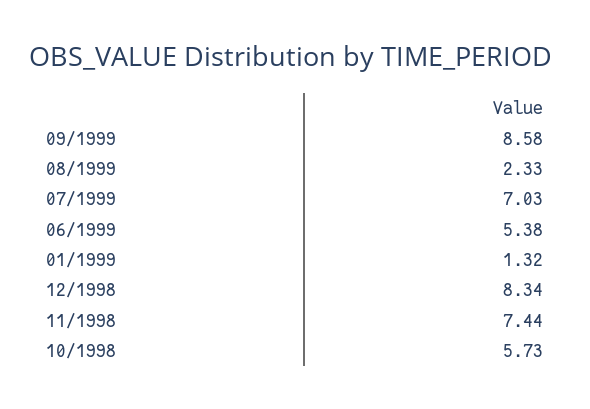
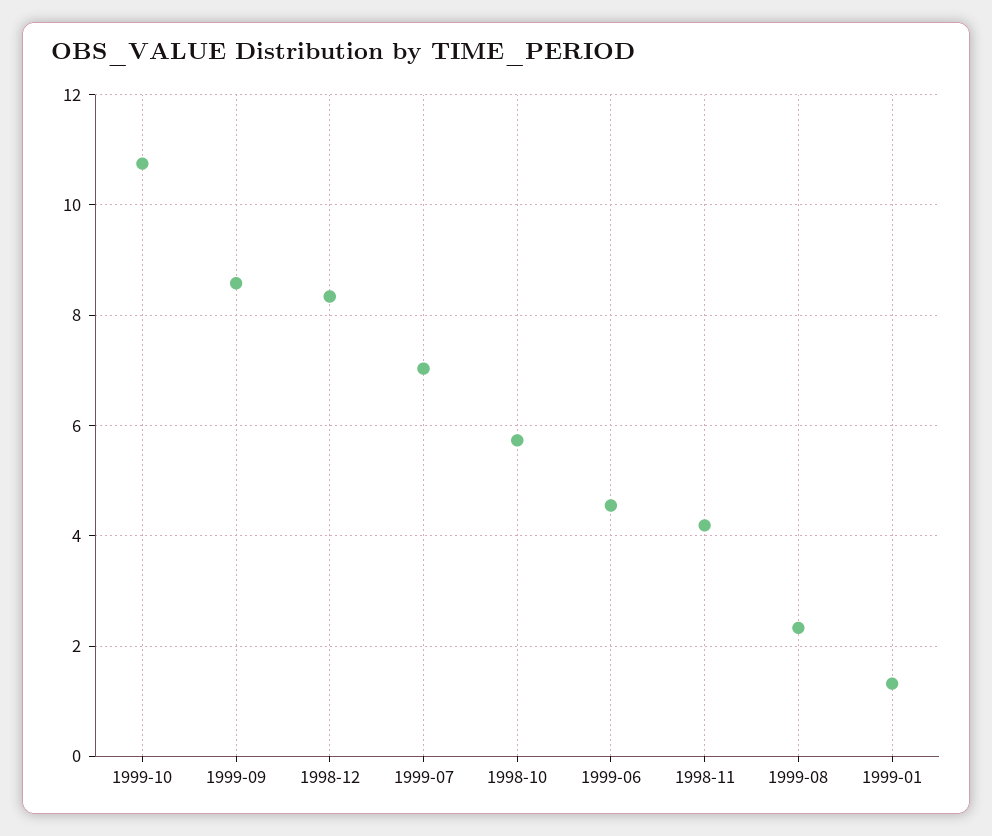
  {
    "09/1999": 8.58,
    "08/1999": 2.33,
    "07/1999": 7.03,
-   "06/1999": 5.38,
+   "06/1999": 4.6,
    "01/1999": 1.32,
    "12/1998": 8.34,
-   "11/1998": 7.44,
+   "11/1998": 4.2,
-   "10/1998": 5.73
+   "10/1998": 5.73,
+   "1999-10": 10.8
  }

